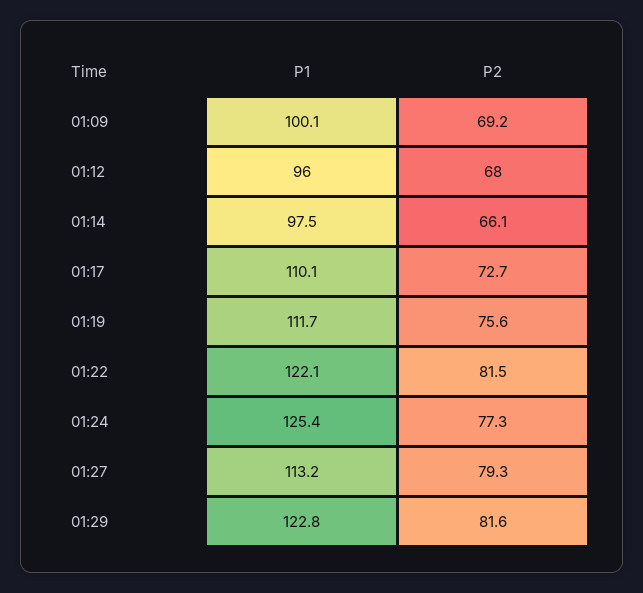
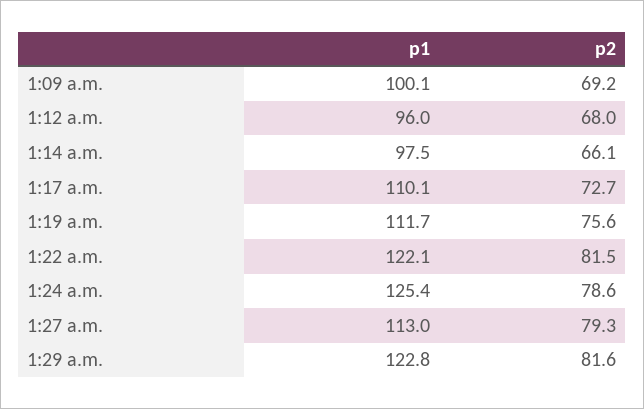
  {
    "P1": {
      "01:09": 100.1,
      "01:12": 96,
      "01:14": 97.5,
      "01:17": 110.1,
      "01:19": 111.7,
      "01:22": 122.1,
      "01:24": 125.4,
-     "01:27": 113.2,
+     "01:27": 113,
      "01:29": 122.8
    },
    "P2": {
      "01:09": 69.2,
      "01:12": 68,
      "01:14": 66.1,
      "01:17": 72.7,
      "01:19": 75.6,
      "01:22": 81.5,
-     "01:24": 77.3,
+     "01:24": 78.6,
      "01:27": 79.3,
      "01:29": 81.6
    }
  }

